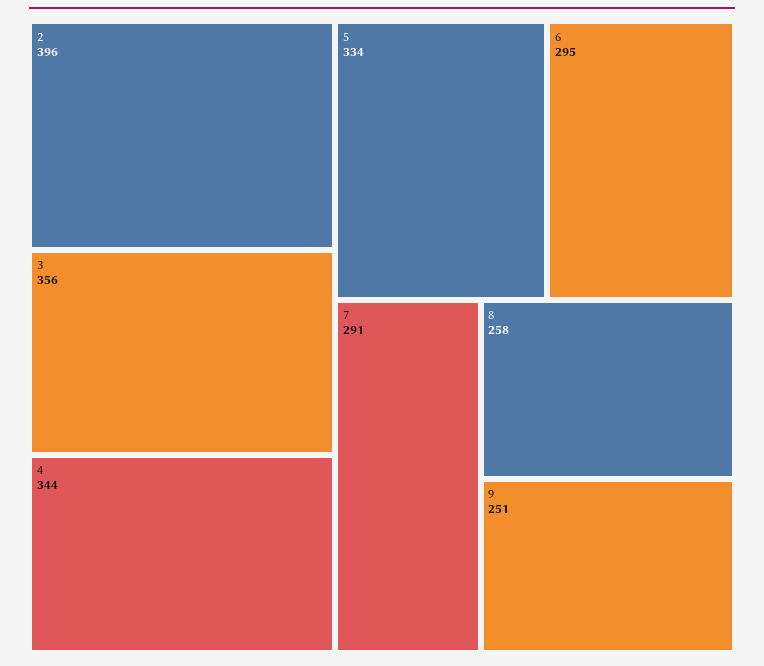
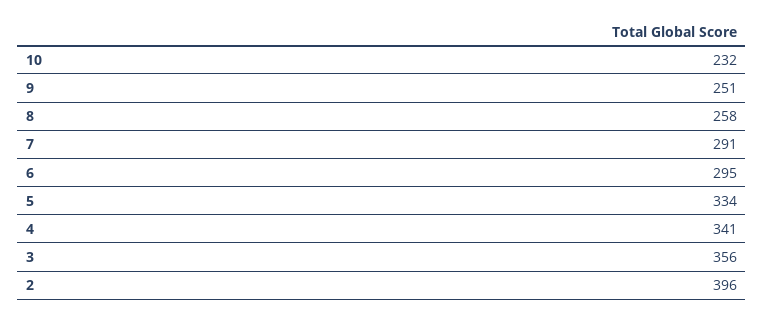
  {
    "2": 396,
    "3": 356,
-   "4": 344,
+   "4": 341,
    "5": 334,
    "6": 295,
    "7": 291,
    "8": 258,
-   "9": 251
+   "9": 251,
+   "10": 232
  }

